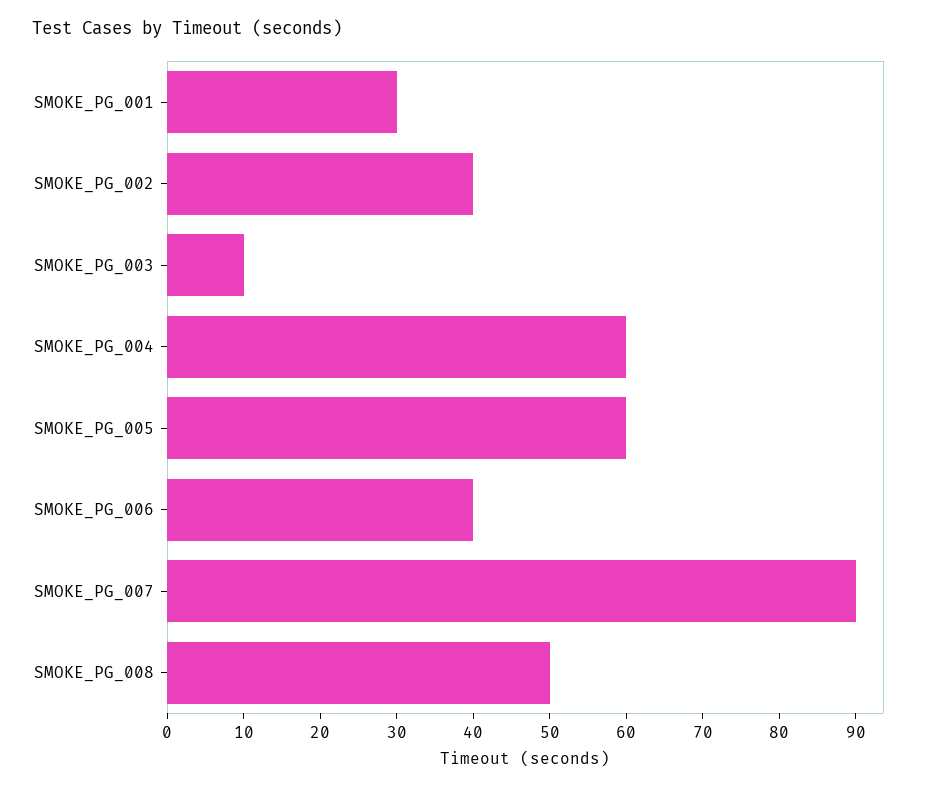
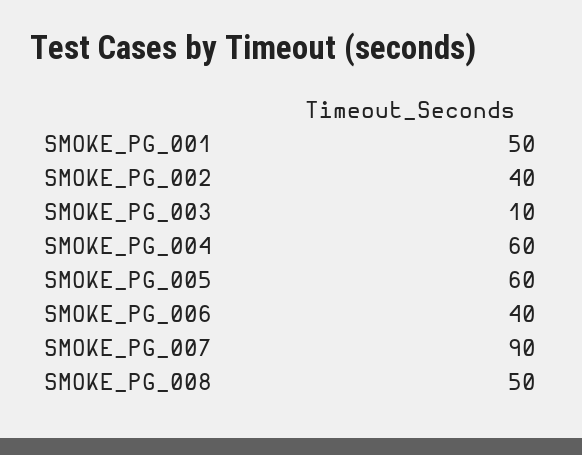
  {
-   "SMOKE_PG_001": 30,
+   "SMOKE_PG_001": 50,
    "SMOKE_PG_002": 40,
    "SMOKE_PG_003": 10,
    "SMOKE_PG_004": 60,
    "SMOKE_PG_005": 60,
    "SMOKE_PG_006": 40,
    "SMOKE_PG_007": 90,
    "SMOKE_PG_008": 50
  }

